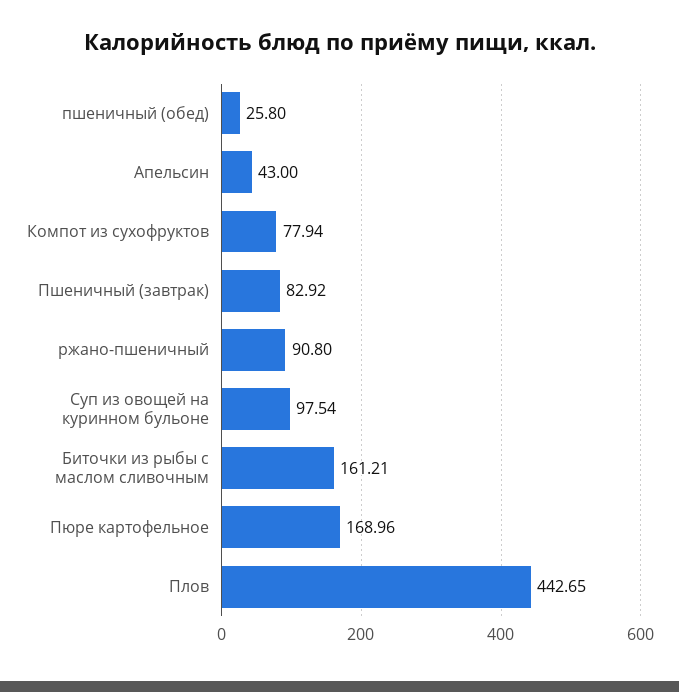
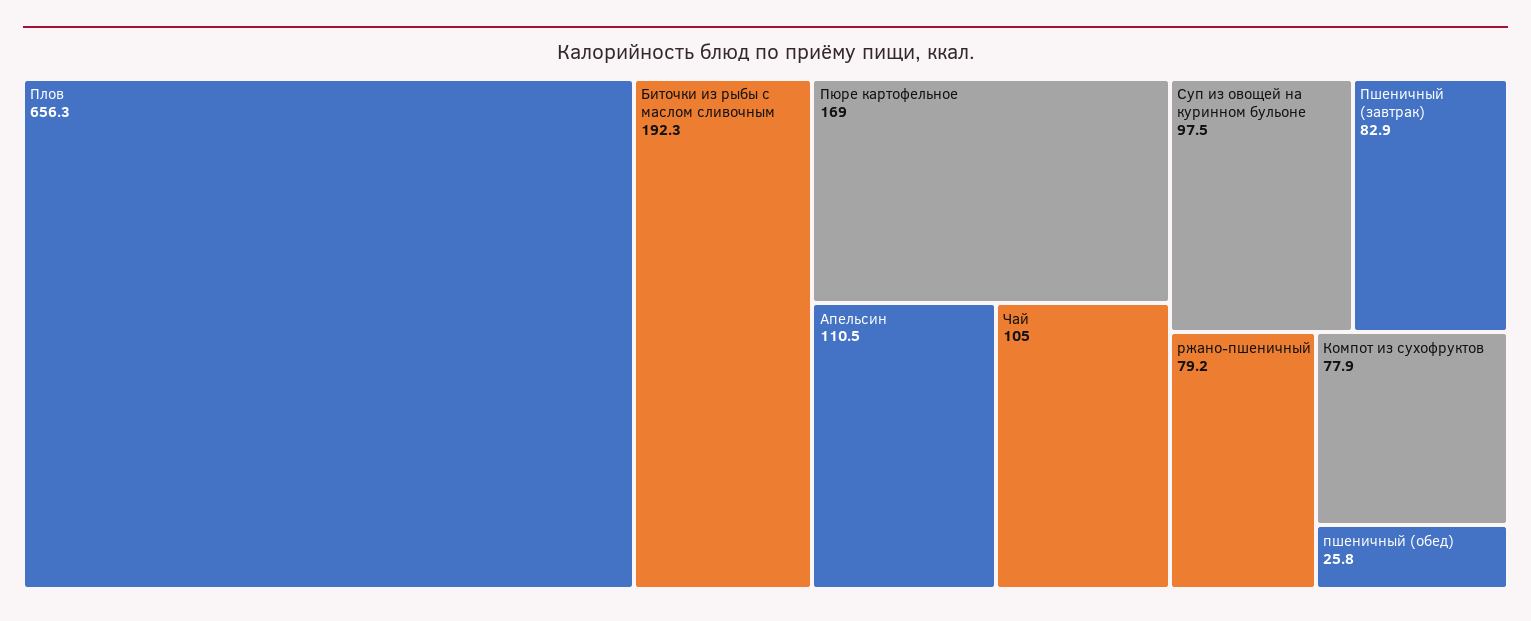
  {
    "пшеничный (обед)": 25.8,
-   "Апельсин": 43,
+   "Апельсин": 110.5,
    "Компот из сухофруктов": 77.94,
    "Пшеничный (завтрак)": 82.92,
-   "ржано-пшеничный": 90.8,
+   "ржано-пшеничный": 79.2,
    "Суп из овощей на куринном бульоне": 97.54,
-   "Биточки из рыбы с маслом сливочным": 161.21,
+   "Биточки из рыбы с маслом сливочным": 192.3,
    "Пюре картофельное": 168.96,
-   "Плов": 442.65
+   "Плов": 656.3,
+   "Чай": 105
  }

